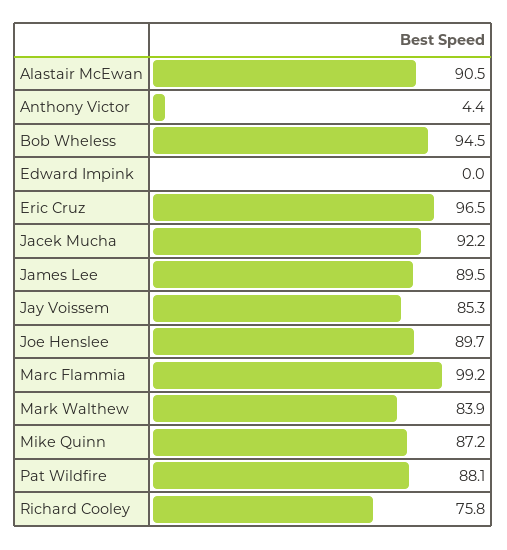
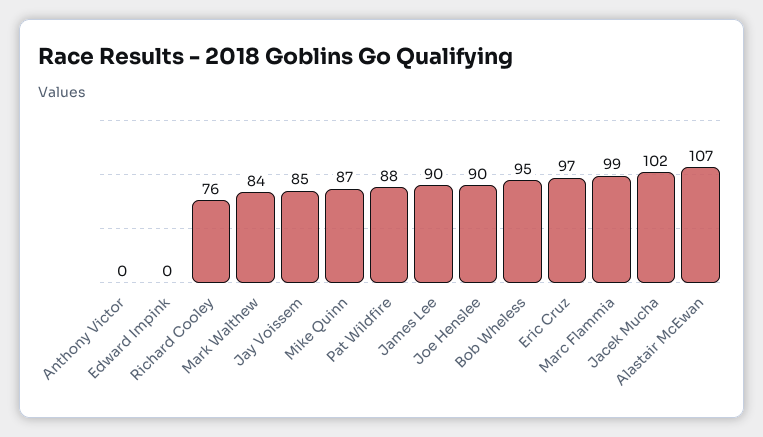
  {
-   "Alastair McEwan": 90.5,
+   "Alastair McEwan": 107,
-   "Anthony Victor": 4.4,
+   "Anthony Victor": 0,
    "Bob Wheless": 94.5,
    "Edward Impink": 0,
    "Eric Cruz": 96.5,
-   "Jacek Mucha": 92.2,
+   "Jacek Mucha": 102,
    "James Lee": 89.5,
    "Jay Voissem": 85.3,
    "Joe Henslee": 89.7,
    "Marc Flammia": 99.2,
    "Mark Walthew": 83.9,
    "Mike Quinn": 87.2,
    "Pat Wildfire": 88.1,
    "Richard Cooley": 75.8
  }

